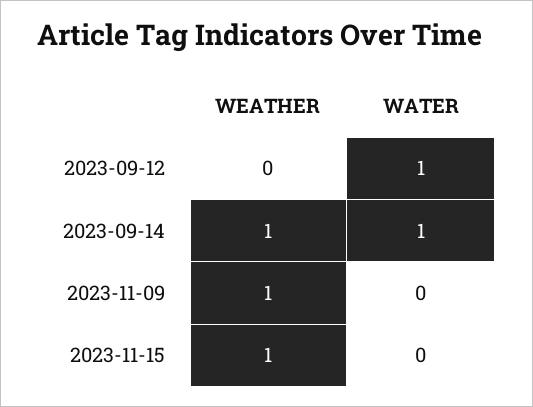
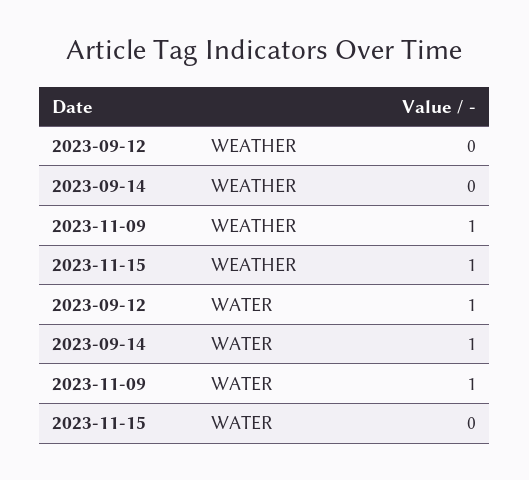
  {
    "WEATHER": {
      "2023-09-12": 0,
-     "2023-09-14": 1,
+     "2023-09-14": 0,
      "2023-11-09": 1,
      "2023-11-15": 1
    },
    "WATER": {
      "2023-09-12": 1,
      "2023-09-14": 1,
-     "2023-11-09": 0,
+     "2023-11-09": 1,
      "2023-11-15": 0
    }
  }

